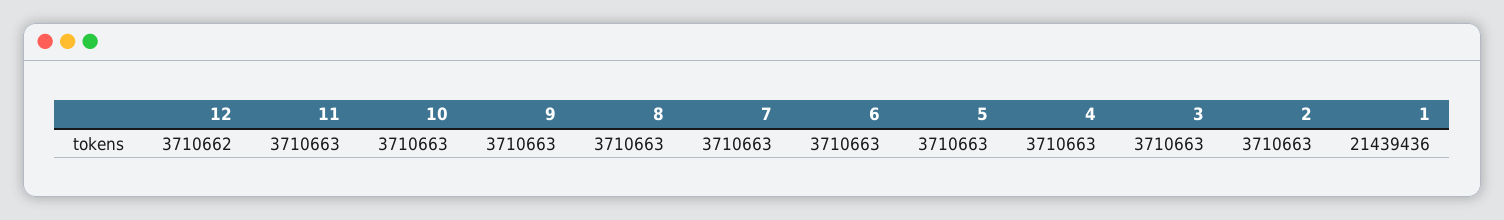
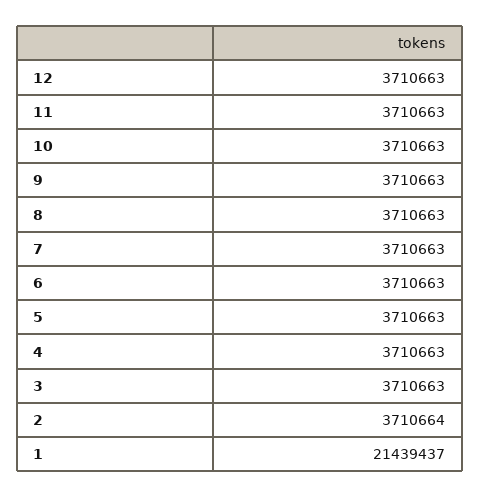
  {
-   "12": 3710662,
+   "12": 3710663,
    "11": 3710663,
    "10": 3710663,
    "9": 3710663,
    "8": 3710663,
    "7": 3710663,
    "6": 3710663,
    "5": 3710663,
    "4": 3710663,
    "3": 3710663,
-   "2": 3710663,
+   "2": 3710664,
-   "1": 21439436
+   "1": 21439437
  }

